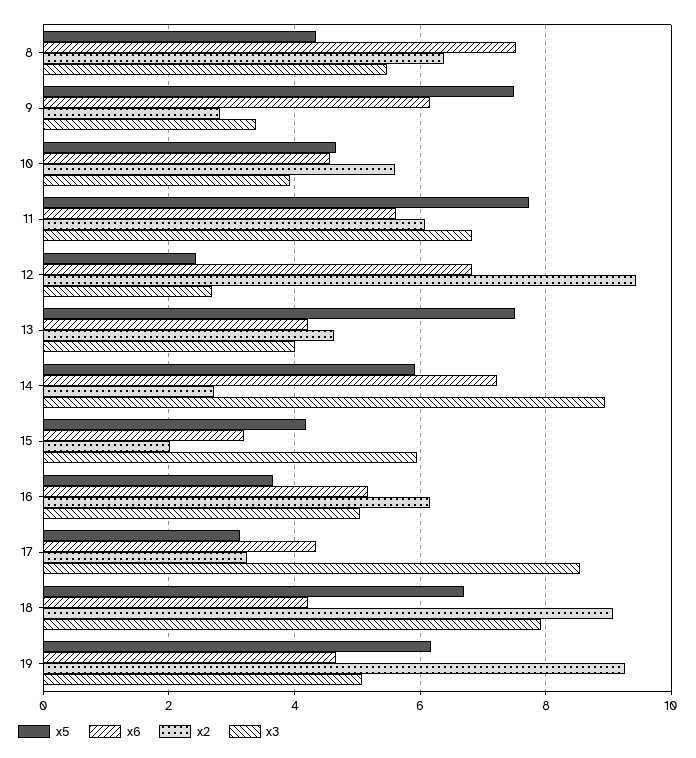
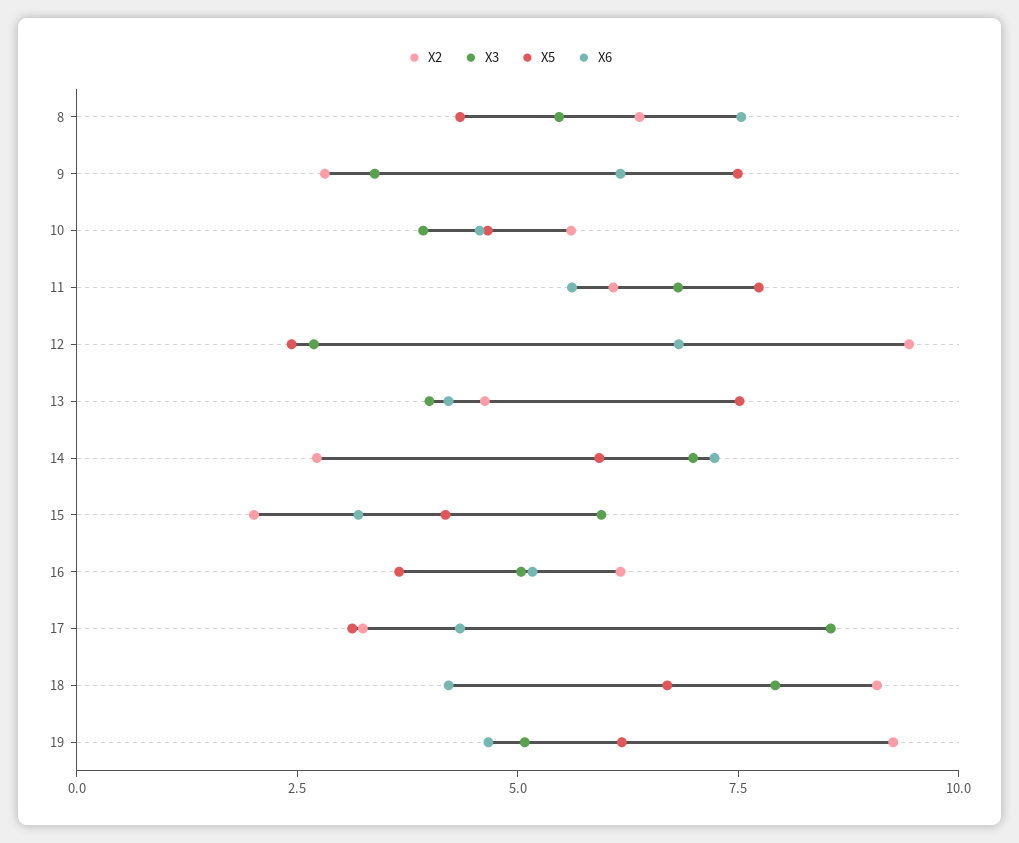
  {
    "x5": {
      "8": 4.4,
      "9": 7.4,
      "10": 4.6,
      "11": 7.8,
      "12": 2.4,
      "13": 7.6,
      "14": 6,
      "15": 4.2,
      "16": 3.6,
      "17": 3.2,
      "18": 6.6,
      "19": 6.2
    },
    "x6": {
      "8": 7.6,
      "9": 6.2,
      "10": 4.6,
      "11": 5.6,
      "12": 6.8,
      "13": 4.2,
      "14": 7.2,
      "15": 3.2,
      "16": 5.2,
      "17": 4.4,
      "18": 4.2,
      "19": 4.6
    },
    "x2": {
      "8": 6.4,
      "9": 2.8,
      "10": 5.6,
      "11": 6,
      "12": 9.4,
      "13": 4.6,
      "14": 2.8,
      "15": 2,
      "16": 6.2,
      "17": 3.2,
      "18": 9,
      "19": 9.2
    },
    "x3": {
      "8": 5.4,
      "9": 3.4,
      "10": 4,
      "11": 6.8,
      "12": 2.6,
      "13": 4,
-     "14": 9,
+     "14": 7,
      "15": 6,
      "16": 5,
      "17": 8.6,
      "18": 8,
      "19": 5
    }
  }

